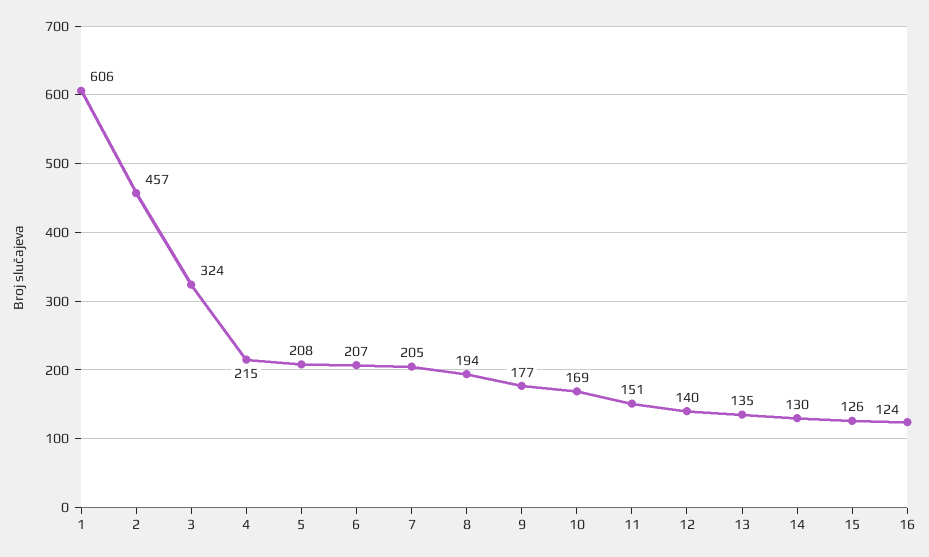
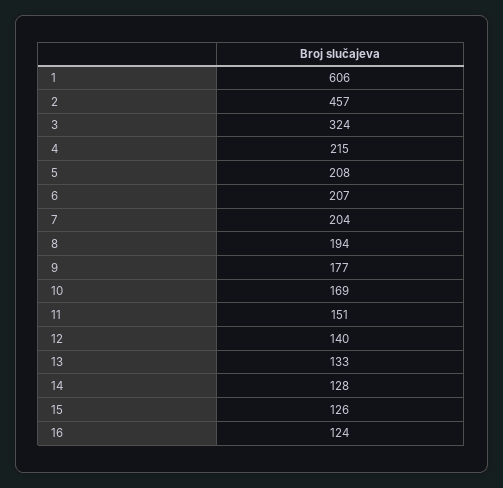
  {
    "1": 606,
    "2": 457,
    "3": 324,
    "4": 215,
    "5": 208,
    "6": 207,
-   "7": 205,
+   "7": 204,
    "8": 194,
    "9": 177,
    "10": 169,
    "11": 151,
    "12": 140,
-   "13": 135,
+   "13": 133,
-   "14": 130,
+   "14": 128,
    "15": 126,
    "16": 124
  }

